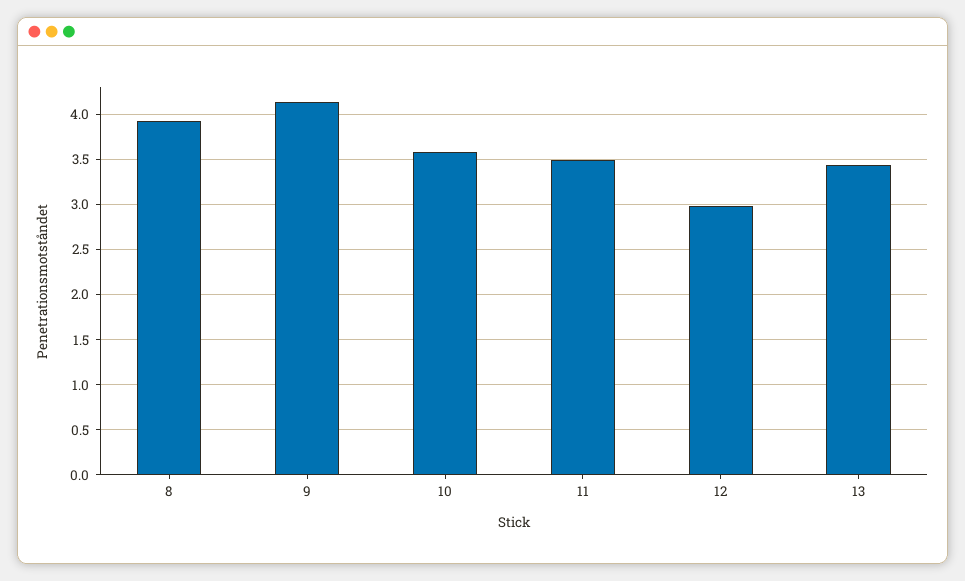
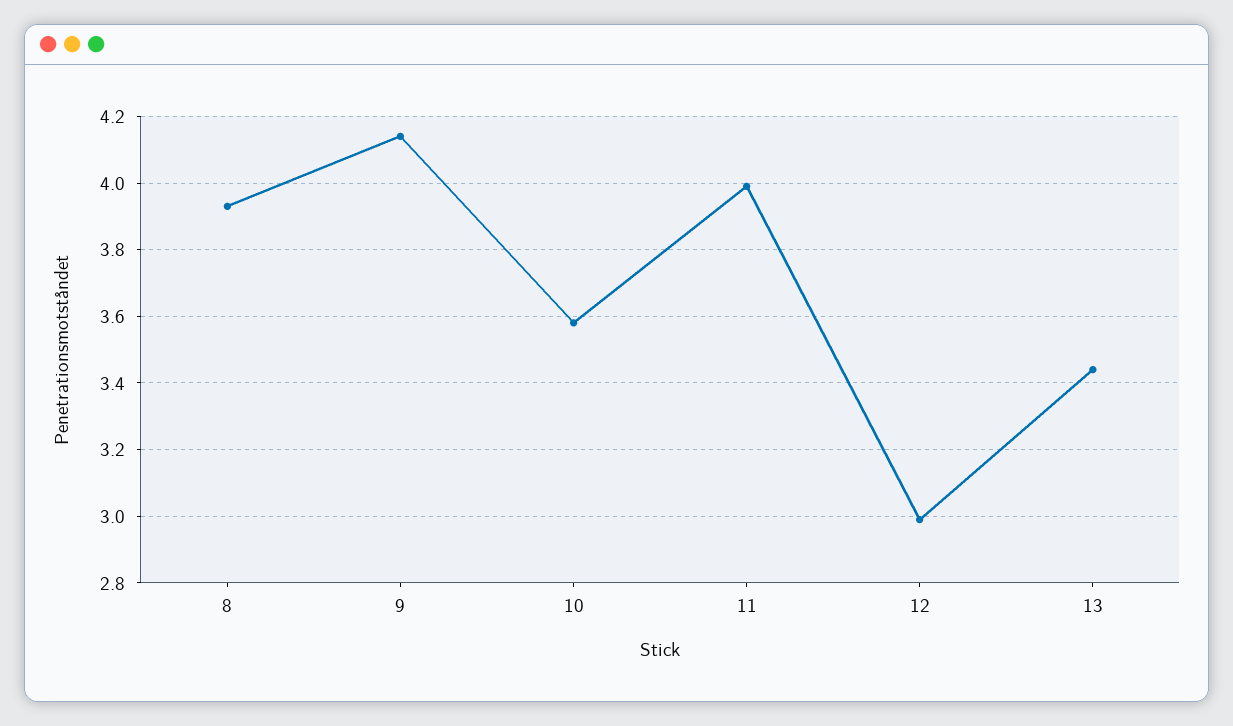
  {
    "8": 3.95,
    "9": 4.15,
    "10": 3.6,
-   "11": 3.5,
+   "11": 4,
    "12": 3,
    "13": 3.45
  }

